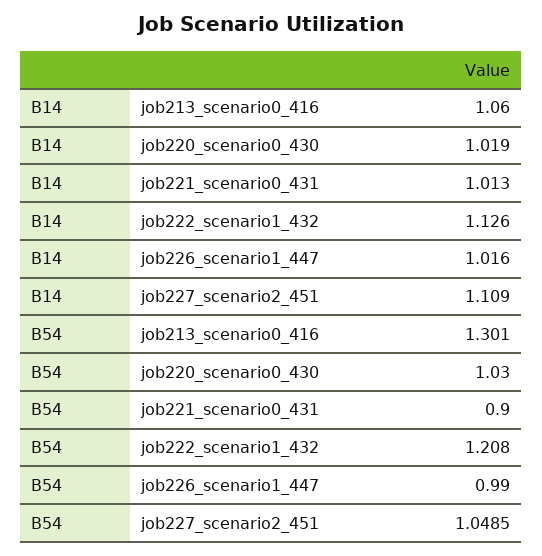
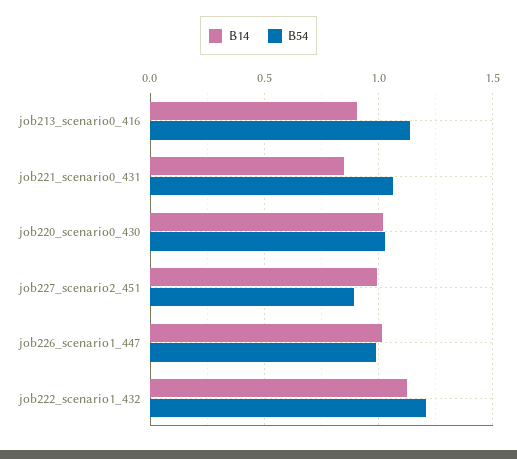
  {
    "B14": {
-     "job213_scenario0_416": 1.06,
+     "job213_scenario0_416": 0.9,
      "job220_scenario0_430": 1.019,
-     "job221_scenario0_431": 1.013,
+     "job221_scenario0_431": 0.85,
      "job222_scenario1_432": 1.126,
      "job226_scenario1_447": 1.016,
-     "job227_scenario2_451": 1.109
+     "job227_scenario2_451": 1
    },
    "B54": {
-     "job213_scenario0_416": 1.301,
+     "job213_scenario0_416": 1.15,
      "job220_scenario0_430": 1.03,
-     "job221_scenario0_431": 0.9,
+     "job221_scenario0_431": 1.05,
      "job222_scenario1_432": 1.208,
      "job226_scenario1_447": 0.99,
-     "job227_scenario2_451": 1.0485
+     "job227_scenario2_451": 0.9
    }
  }

